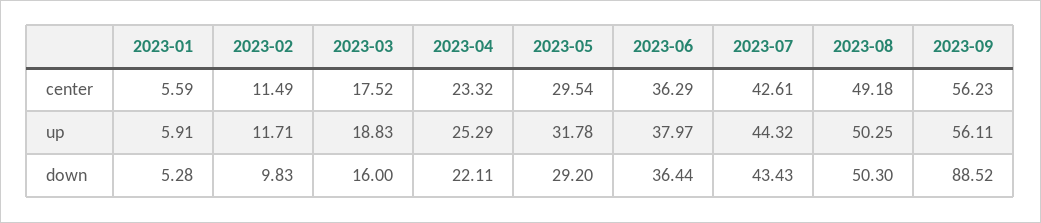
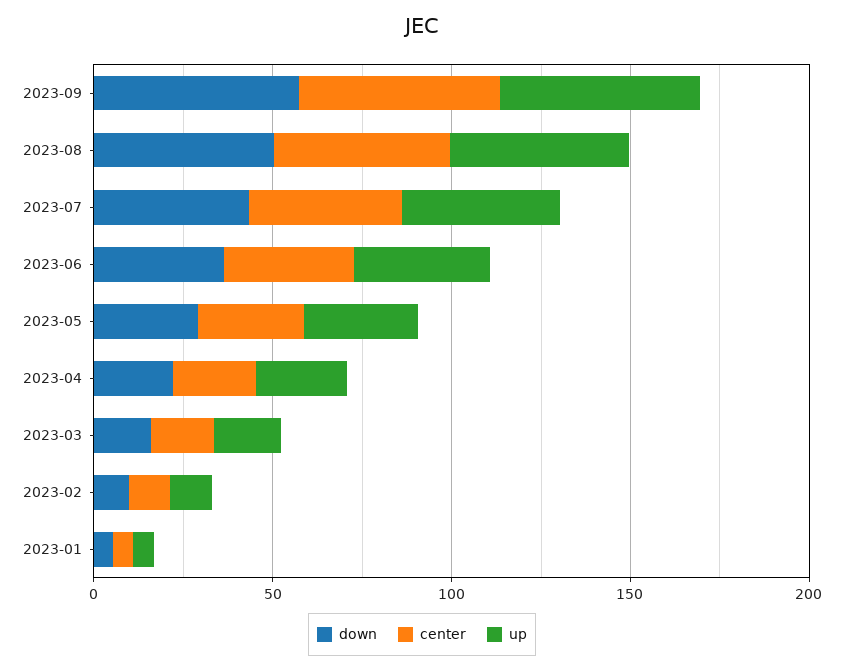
  {
    "center": {
      "2023-01": 5.59,
      "2023-02": 11.49,
      "2023-03": 17.52,
      "2023-04": 23.32,
      "2023-05": 29.54,
      "2023-06": 36.29,
      "2023-07": 42.61,
      "2023-08": 49.18,
      "2023-09": 56.23
    },
    "up": {
      "2023-01": 5.91,
      "2023-02": 11.71,
      "2023-03": 18.83,
      "2023-04": 25.29,
      "2023-05": 31.78,
      "2023-06": 37.97,
      "2023-07": 44.32,
      "2023-08": 50.25,
      "2023-09": 56.11
    },
    "down": {
      "2023-01": 5.28,
      "2023-02": 9.83,
      "2023-03": 16,
      "2023-04": 22.11,
      "2023-05": 29.2,
      "2023-06": 36.44,
      "2023-07": 43.43,
      "2023-08": 50.3,
-     "2023-09": 88.52
+     "2023-09": 60
    }
  }

